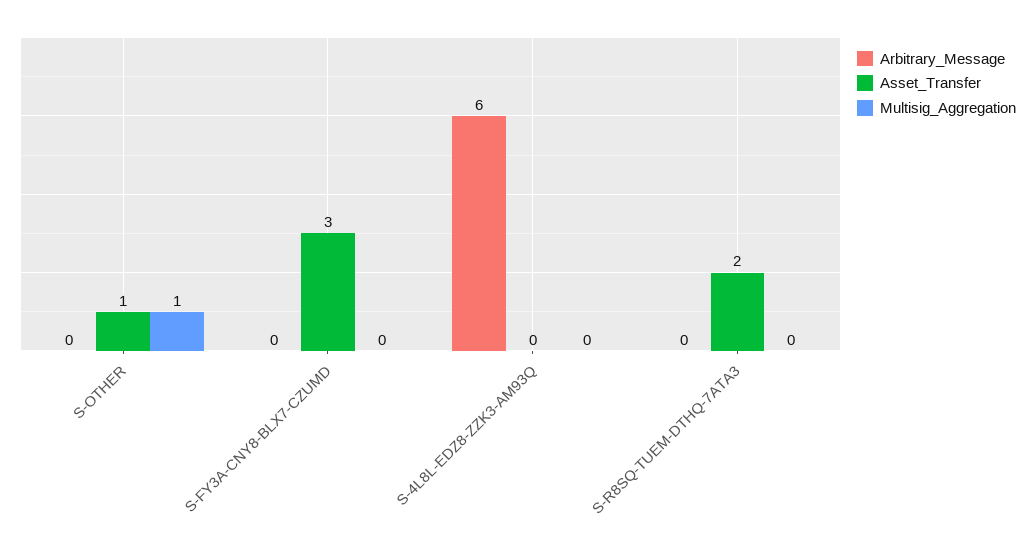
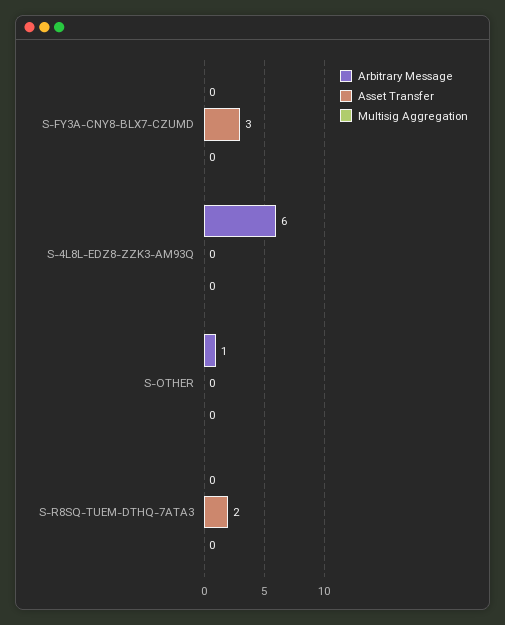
  {
    "Arbitrary_Message": {
-     "S-OTHER": 0,
+     "S-OTHER": 1,
      "S-FY3A-CNY8-BLX7-CZUMD": 0,
      "S-4L8L-EDZ8-ZZK3-AM93Q": 6,
      "S-R8SQ-TUEM-DTHQ-7ATA3": 0
    },
    "Asset_Transfer": {
-     "S-OTHER": 1,
+     "S-OTHER": 0,
      "S-FY3A-CNY8-BLX7-CZUMD": 3,
      "S-4L8L-EDZ8-ZZK3-AM93Q": 0,
      "S-R8SQ-TUEM-DTHQ-7ATA3": 2
    },
    "Multisig_Aggregation": {
-     "S-OTHER": 1,
+     "S-OTHER": 0,
      "S-FY3A-CNY8-BLX7-CZUMD": 0,
      "S-4L8L-EDZ8-ZZK3-AM93Q": 0,
      "S-R8SQ-TUEM-DTHQ-7ATA3": 0
    }
  }

